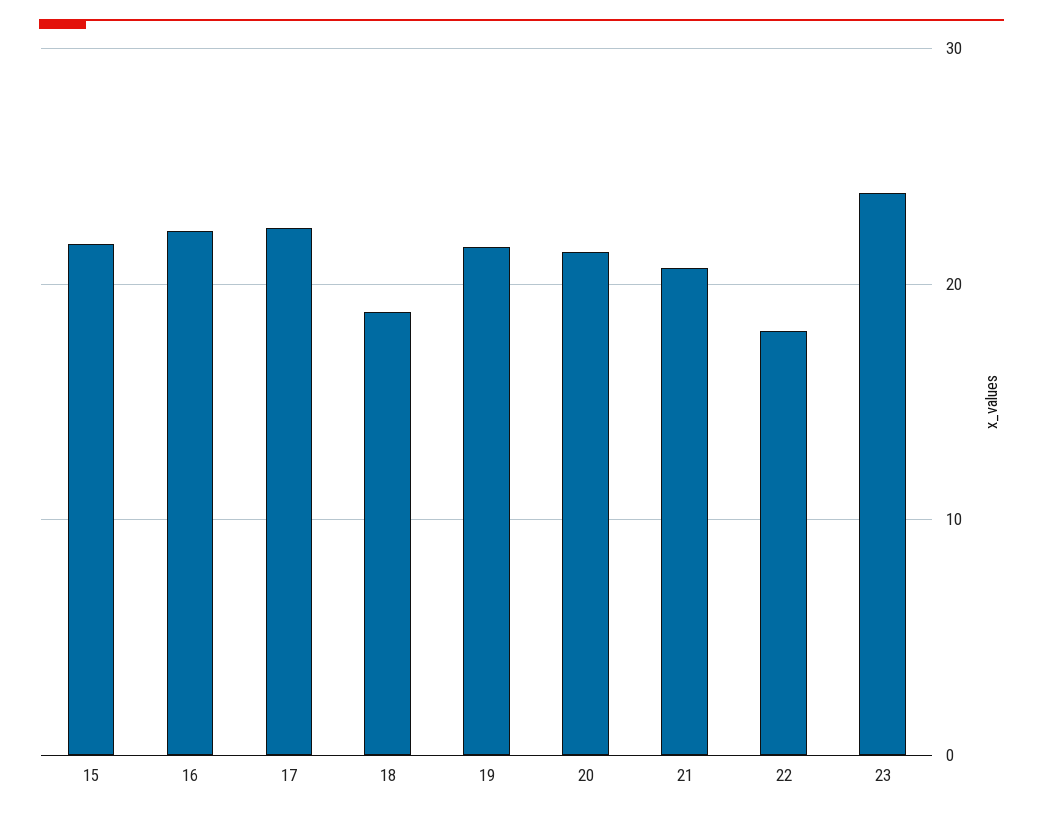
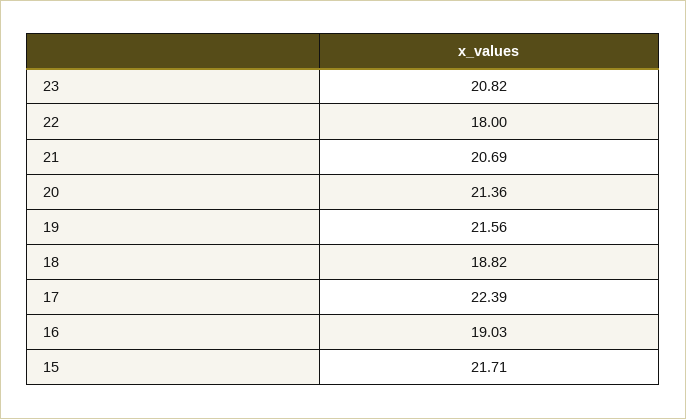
  {
    "15": 21.71,
-   "16": 22,
+   "16": 19.03,
    "17": 22.39,
    "18": 18.82,
    "19": 21.56,
    "20": 21.36,
    "21": 20.69,
    "22": 18,
-   "23": 24
+   "23": 20.82
  }

